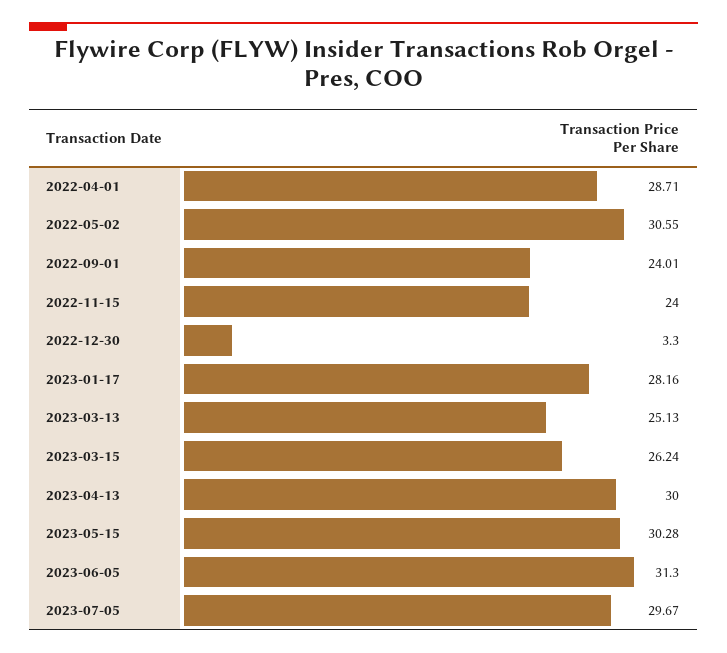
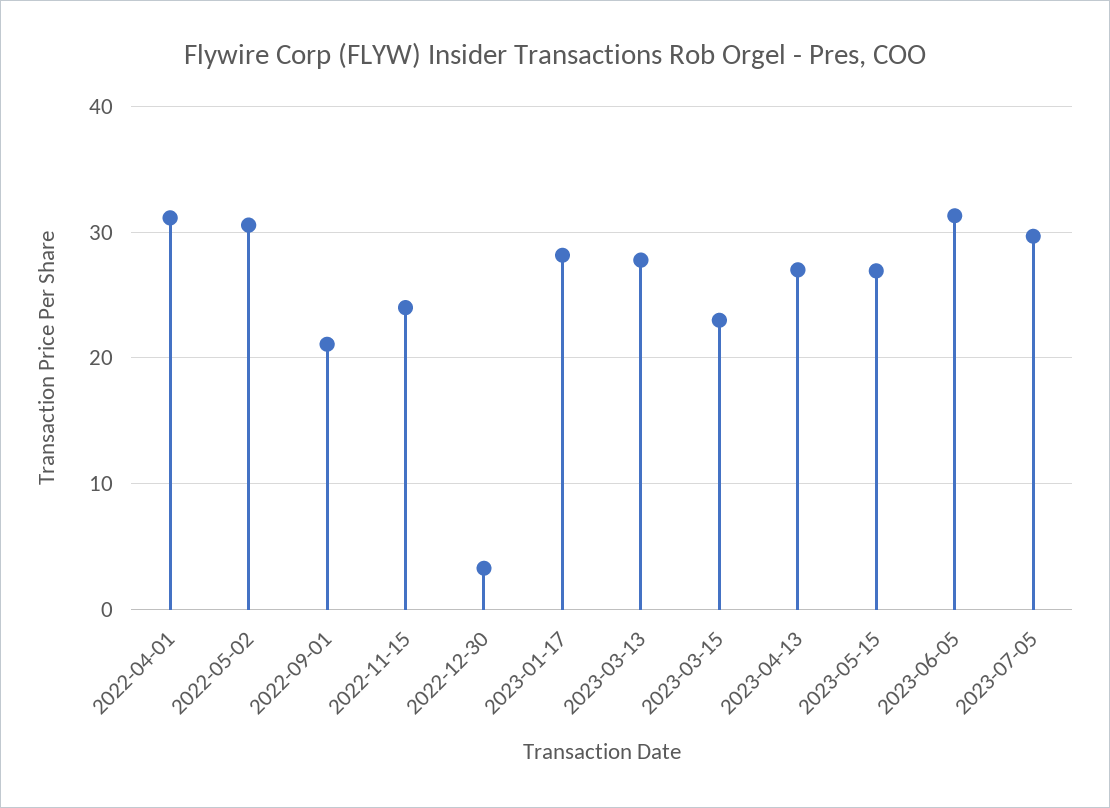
  {
-   "2022-04-01": 28.71,
+   "2022-04-01": 31,
    "2022-05-02": 30.55,
-   "2022-09-01": 24.01,
+   "2022-09-01": 21,
    "2022-11-15": 24,
    "2022-12-30": 3.3,
    "2023-01-17": 28.16,
-   "2023-03-13": 25.13,
+   "2023-03-13": 28,
-   "2023-03-15": 26.24,
+   "2023-03-15": 23,
-   "2023-04-13": 30,
+   "2023-04-13": 27,
-   "2023-05-15": 30.28,
+   "2023-05-15": 27,
    "2023-06-05": 31.3,
    "2023-07-05": 29.67
  }

